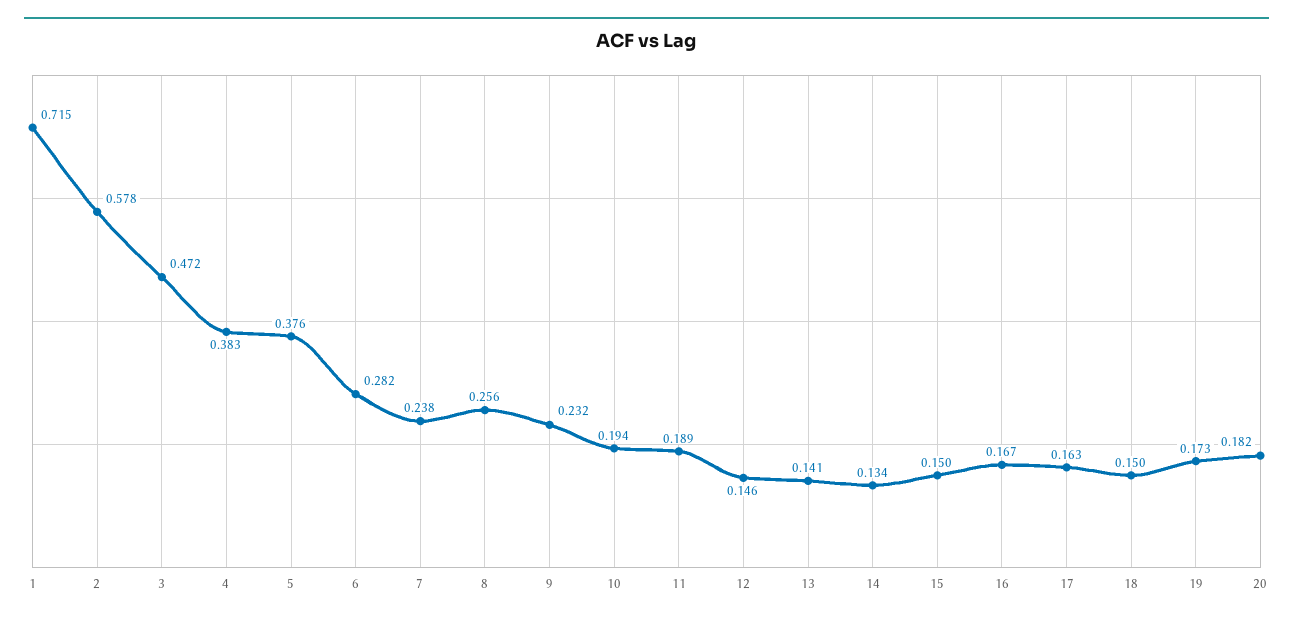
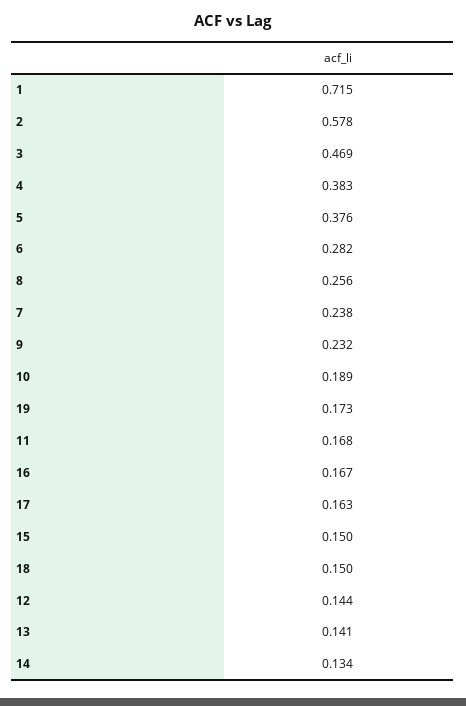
  {
    "1": 0.715,
    "2": 0.578,
-   "3": 0.472,
+   "3": 0.469,
    "4": 0.383,
    "5": 0.376,
    "6": 0.282,
    "7": 0.238,
    "8": 0.256,
    "9": 0.232,
-   "10": 0.194,
+   "10": 0.189,
-   "11": 0.189,
+   "11": 0.168,
-   "12": 0.146,
+   "12": 0.144,
    "13": 0.141,
    "14": 0.134,
    "15": 0.15,
    "16": 0.167,
    "17": 0.163,
    "18": 0.15,
-   "19": 0.173,
+   "19": 0.173
-   "20": 0.182
  }

